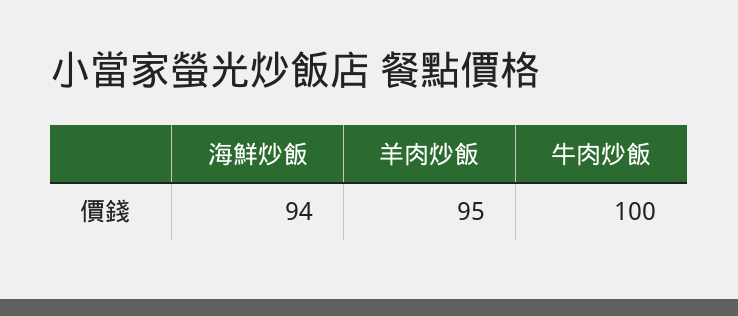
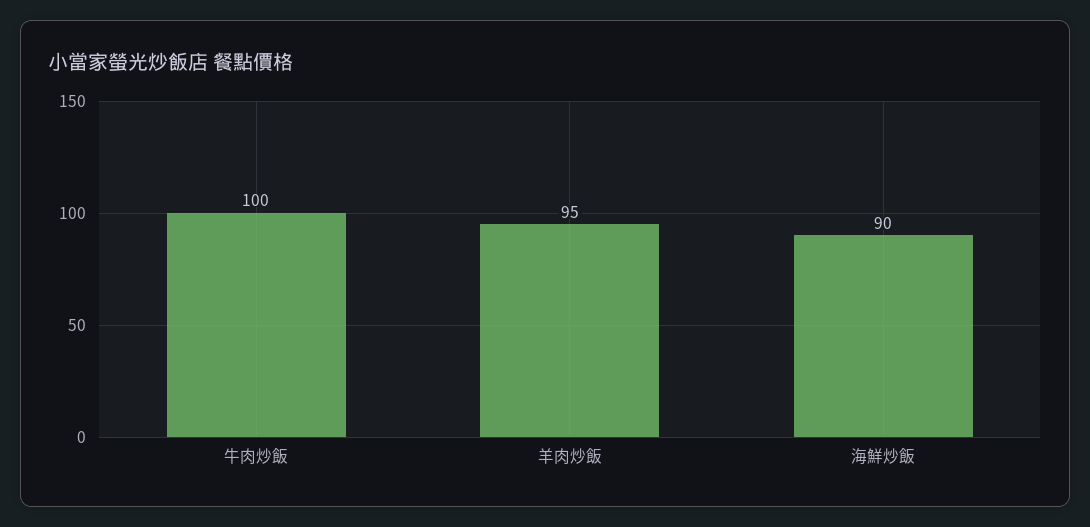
  {
-   "海鮮炒飯": 94,
+   "海鮮炒飯": 90,
    "羊肉炒飯": 95,
    "牛肉炒飯": 100
  }

